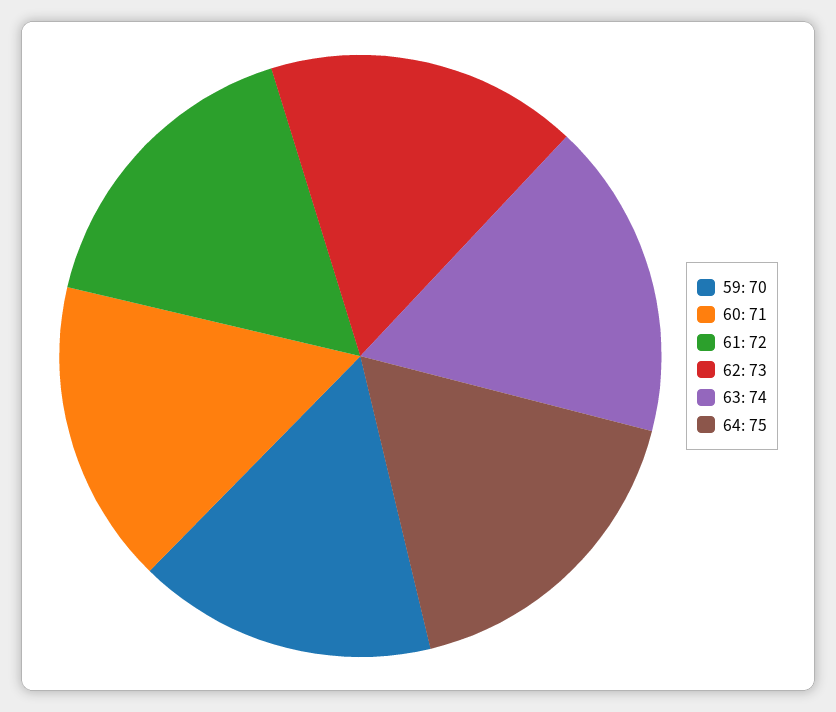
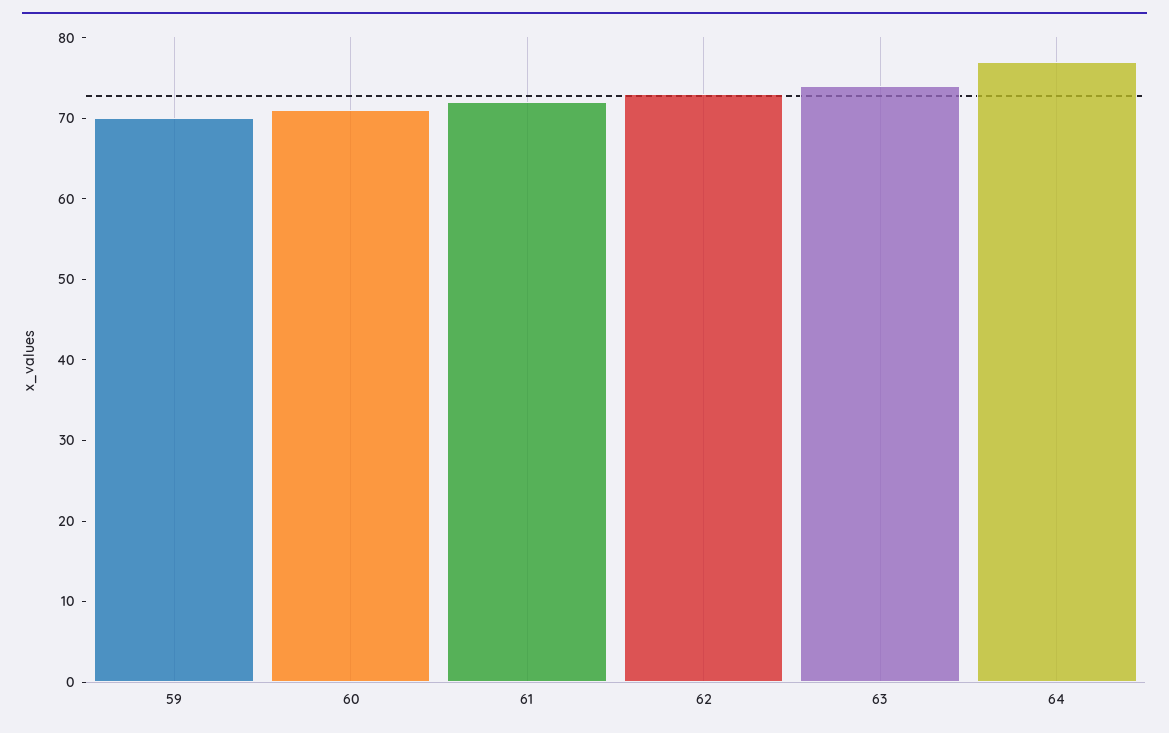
  {
    "59": 70,
    "60": 71,
    "61": 72,
    "62": 73,
    "63": 74,
-   "64": 75
+   "64": 77
  }

